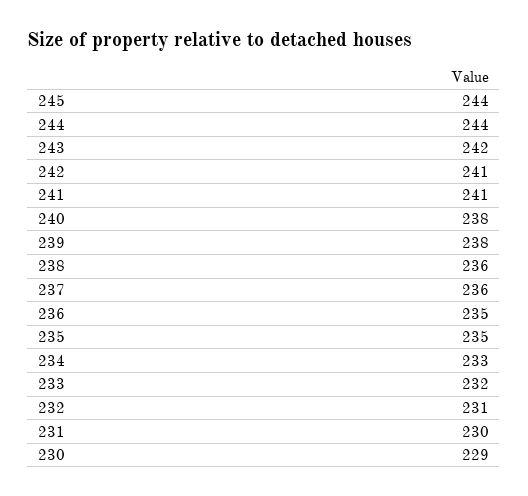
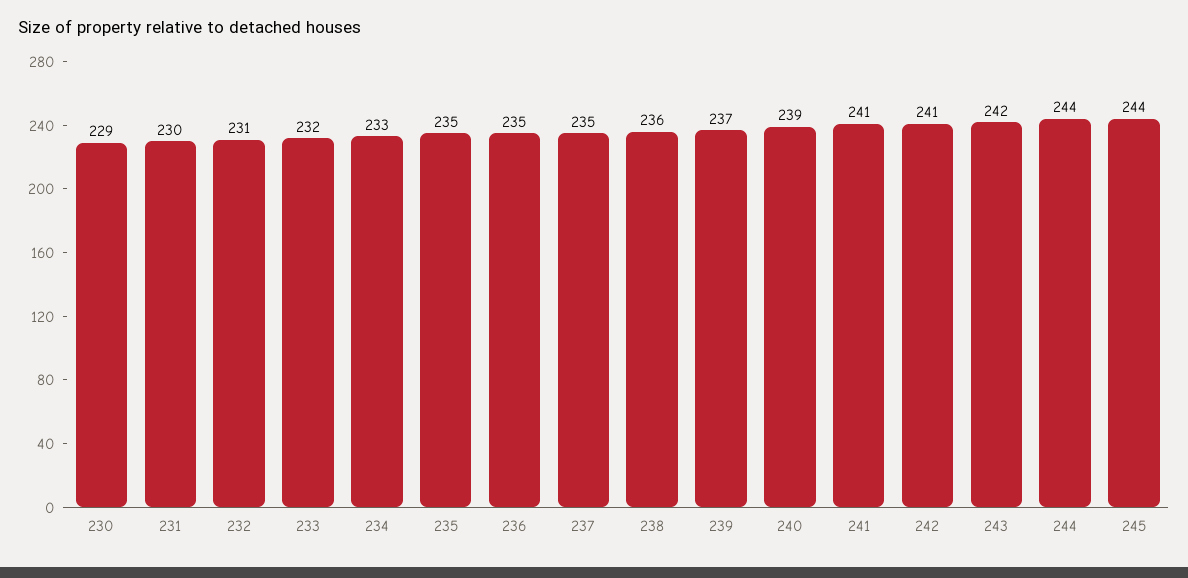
  {
    "245": 244,
    "244": 244,
    "243": 242,
    "242": 241,
    "241": 241,
-   "240": 238,
+   "240": 239,
-   "239": 238,
+   "239": 237,
    "238": 236,
-   "237": 236,
+   "237": 235,
    "236": 235,
    "235": 235,
    "234": 233,
    "233": 232,
    "232": 231,
    "231": 230,
    "230": 229
  }

